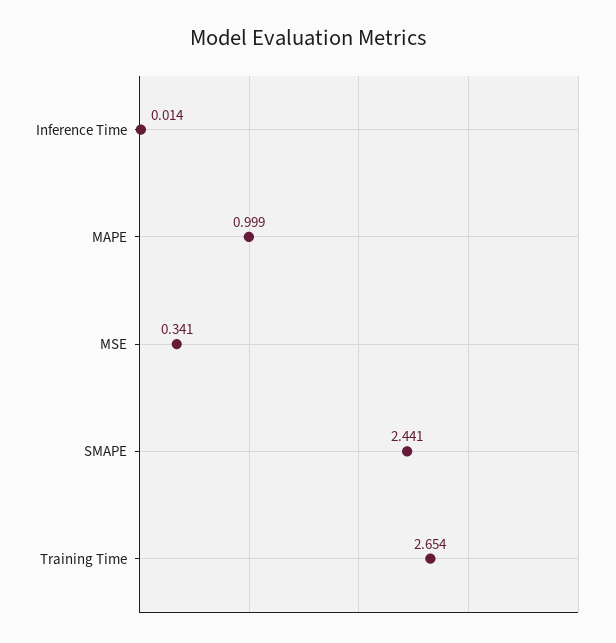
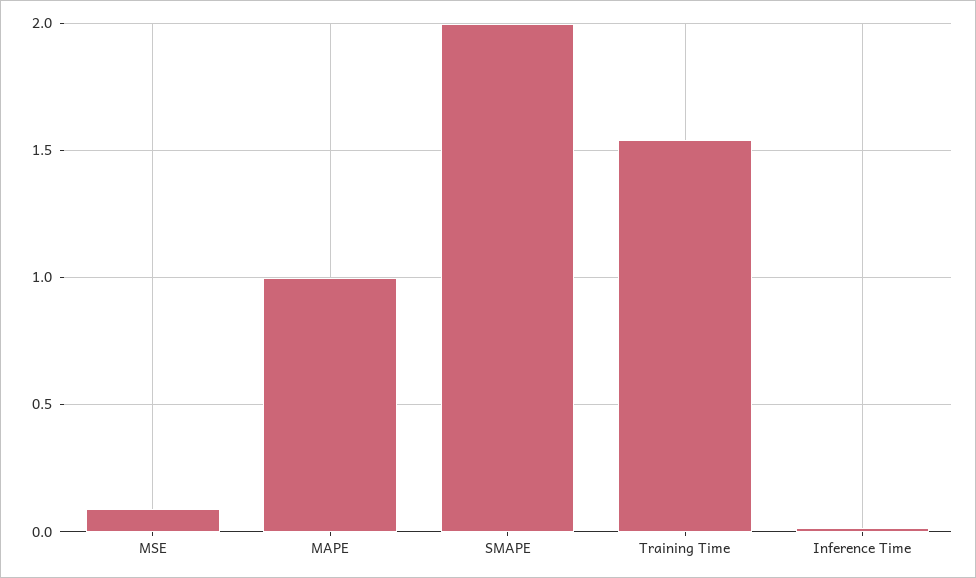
  {
    "Inference Time": 0.014,
    "MAPE": 0.999,
-   "MSE": 0.341,
+   "MSE": 0.1,
-   "SMAPE": 2.441,
+   "SMAPE": 2,
-   "Training Time": 2.654
+   "Training Time": 1.55
  }

